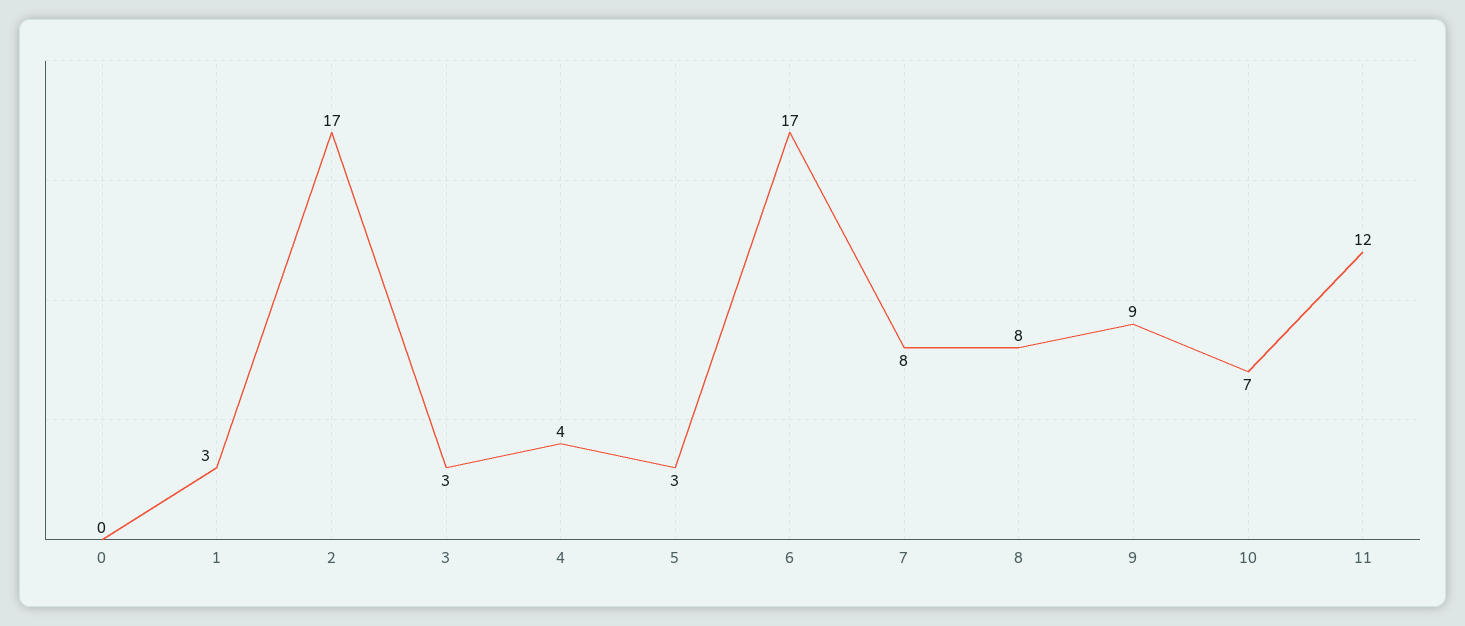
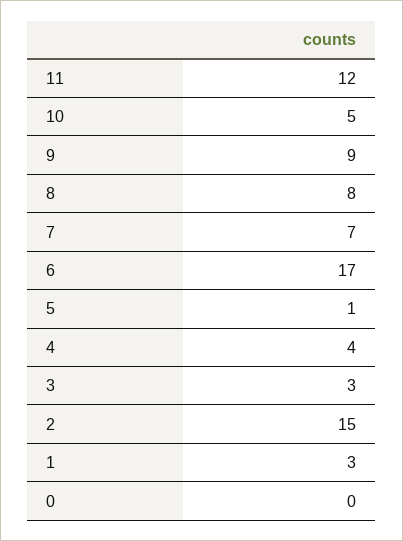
  {
    "0": 0,
    "1": 3,
-   "2": 17,
+   "2": 15,
    "3": 3,
    "4": 4,
-   "5": 3,
+   "5": 1,
    "6": 17,
-   "7": 8,
+   "7": 7,
    "8": 8,
    "9": 9,
-   "10": 7,
+   "10": 5,
    "11": 12
  }

